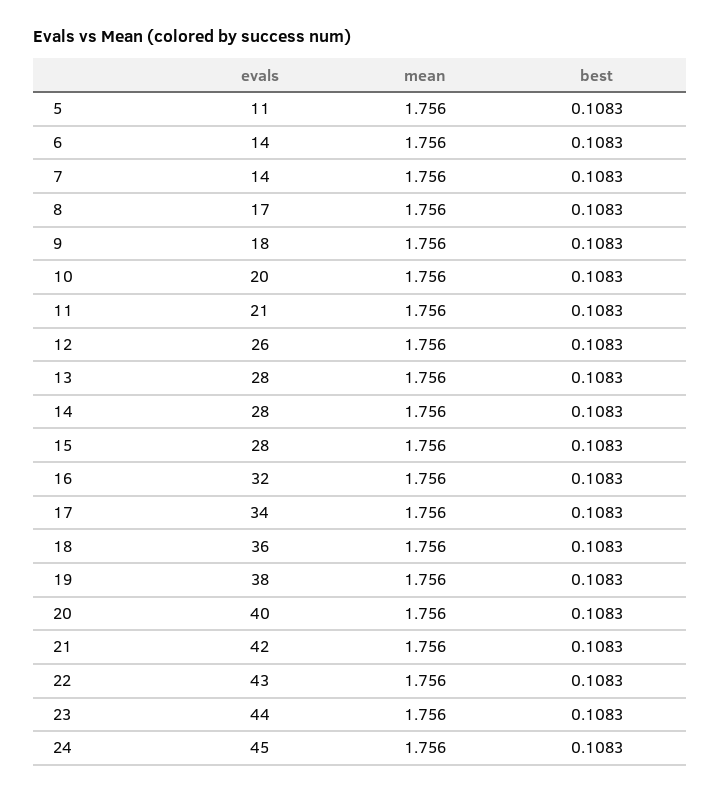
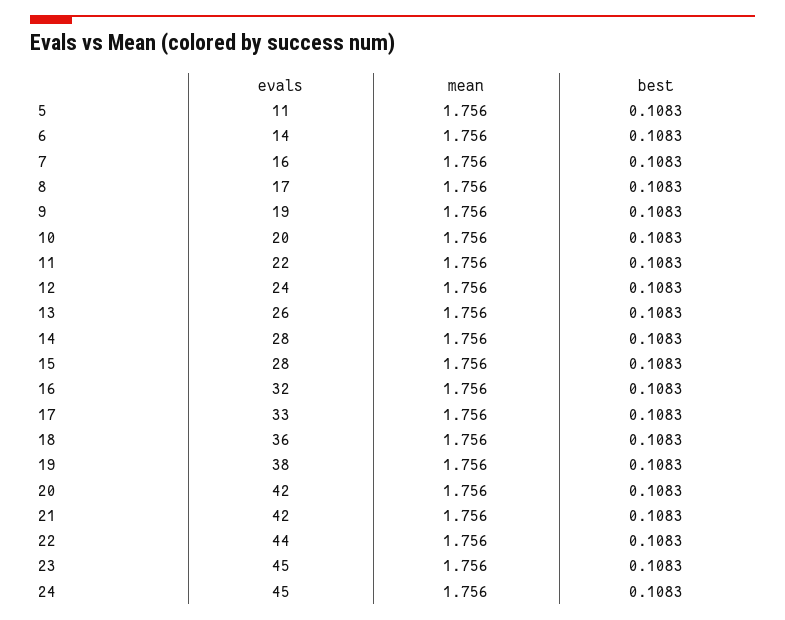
  {
    "evals": {
      "5": 11,
      "6": 14,
-     "7": 14,
+     "7": 16,
      "8": 17,
-     "9": 18,
+     "9": 19,
      "10": 20,
-     "11": 21,
+     "11": 22,
-     "12": 26,
+     "12": 24,
-     "13": 28,
+     "13": 26,
      "14": 28,
      "15": 28,
      "16": 32,
-     "17": 34,
+     "17": 33,
      "18": 36,
      "19": 38,
-     "20": 40,
+     "20": 42,
      "21": 42,
-     "22": 43,
+     "22": 44,
-     "23": 44,
+     "23": 45,
      "24": 45
    },
    "mean": {
      "5": 1.756,
      "6": 1.756,
      "7": 1.756,
      "8": 1.756,
      "9": 1.756,
      "10": 1.756,
      "11": 1.756,
      "12": 1.756,
      "13": 1.756,
      "14": 1.756,
      "15": 1.756,
      "16": 1.756,
      "17": 1.756,
      "18": 1.756,
      "19": 1.756,
      "20": 1.756,
      "21": 1.756,
      "22": 1.756,
      "23": 1.756,
      "24": 1.756
    },
    "best": {
      "5": 0.1083,
      "6": 0.1083,
      "7": 0.1083,
      "8": 0.1083,
      "9": 0.1083,
      "10": 0.1083,
      "11": 0.1083,
      "12": 0.1083,
      "13": 0.1083,
      "14": 0.1083,
      "15": 0.1083,
      "16": 0.1083,
      "17": 0.1083,
      "18": 0.1083,
      "19": 0.1083,
      "20": 0.1083,
      "21": 0.1083,
      "22": 0.1083,
      "23": 0.1083,
      "24": 0.1083
    }
  }

